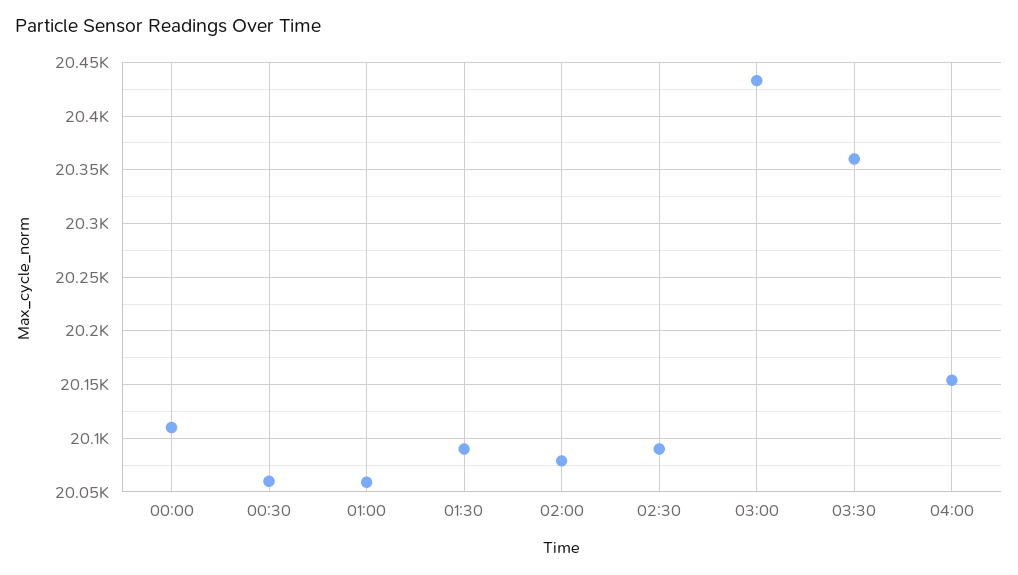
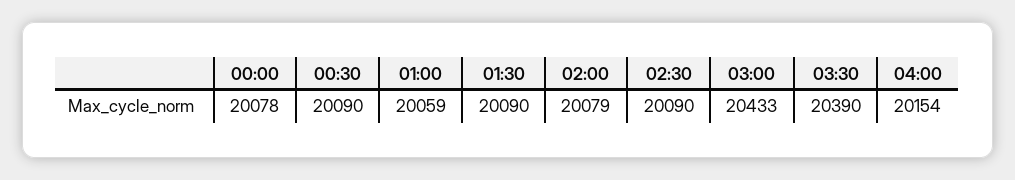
  {
-   "00:00": 20110,
+   "00:00": 20078,
-   "00:30": 20060,
+   "00:30": 20090,
    "01:00": 20059,
    "01:30": 20090,
    "02:00": 20079,
    "02:30": 20090,
    "03:00": 20433,
-   "03:30": 20360,
+   "03:30": 20390,
    "04:00": 20154
  }

